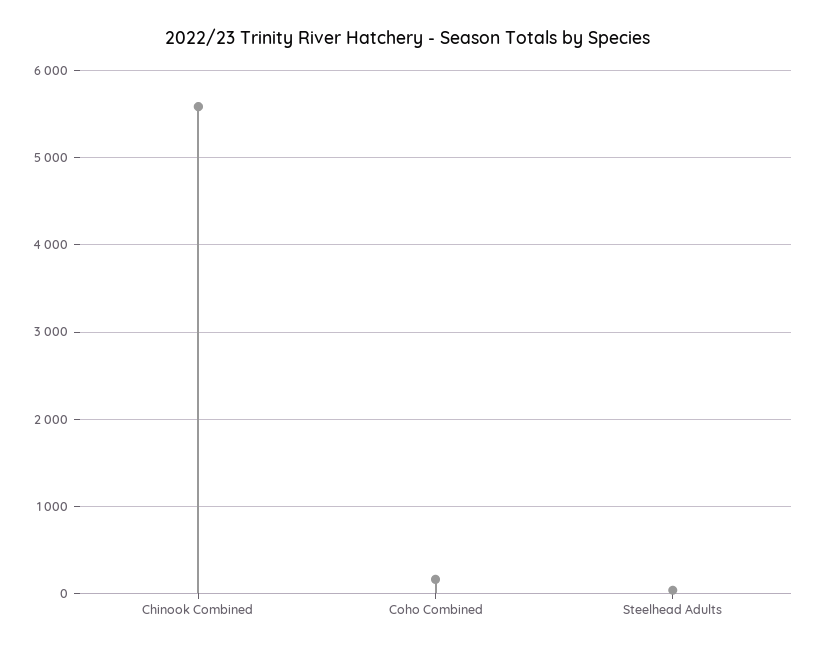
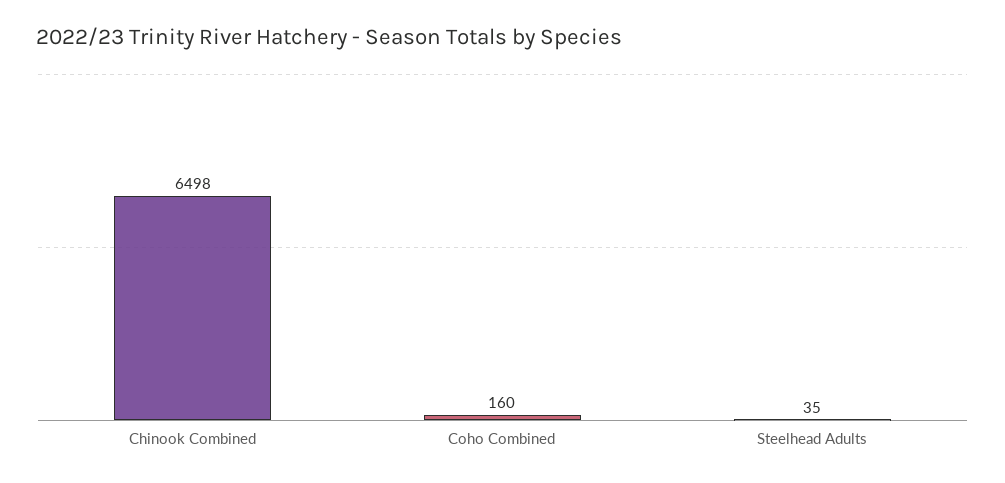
  {
-   "Chinook Combined": 5600,
+   "Chinook Combined": 6498,
    "Coho Combined": 160,
    "Steelhead Adults": 35
  }

